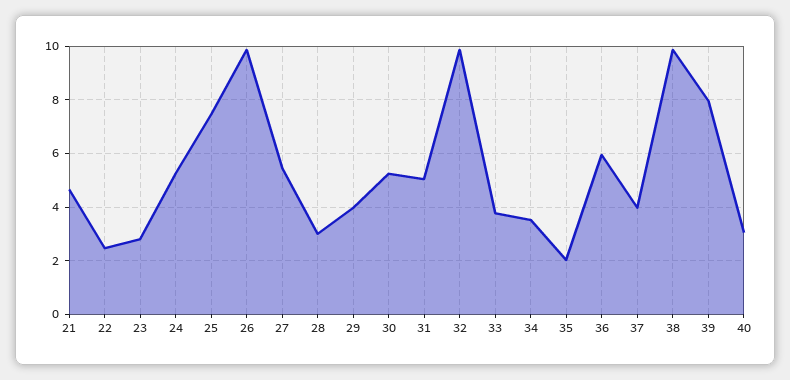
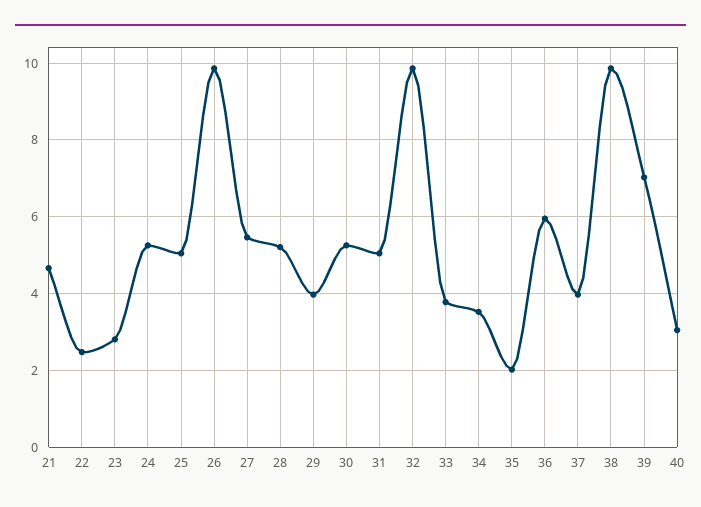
  {
    "21": 4.6,
    "22": 2.4,
    "23": 2.8,
    "24": 5.2,
-   "25": 7.5,
+   "25": 5,
    "26": 9.8,
    "27": 5.4,
-   "28": 3,
+   "28": 5.2,
    "29": 4,
    "30": 5.2,
    "31": 5,
    "32": 9.8,
    "33": 3.8,
    "34": 3.6,
    "35": 2,
    "36": 6,
    "37": 4,
    "38": 9.8,
-   "39": 8,
+   "39": 7,
    "40": 3
  }

